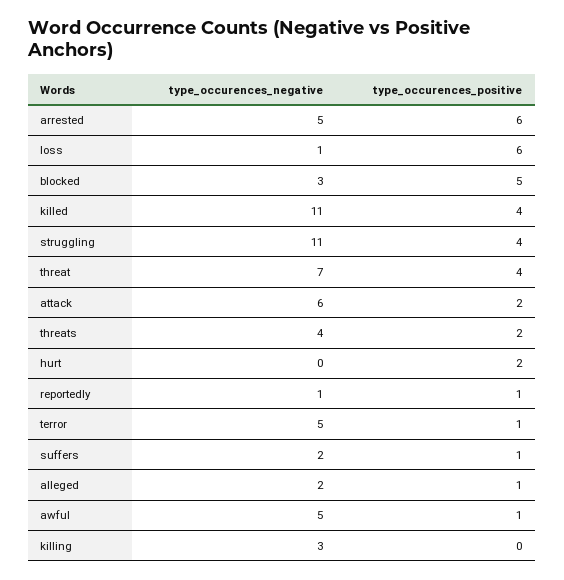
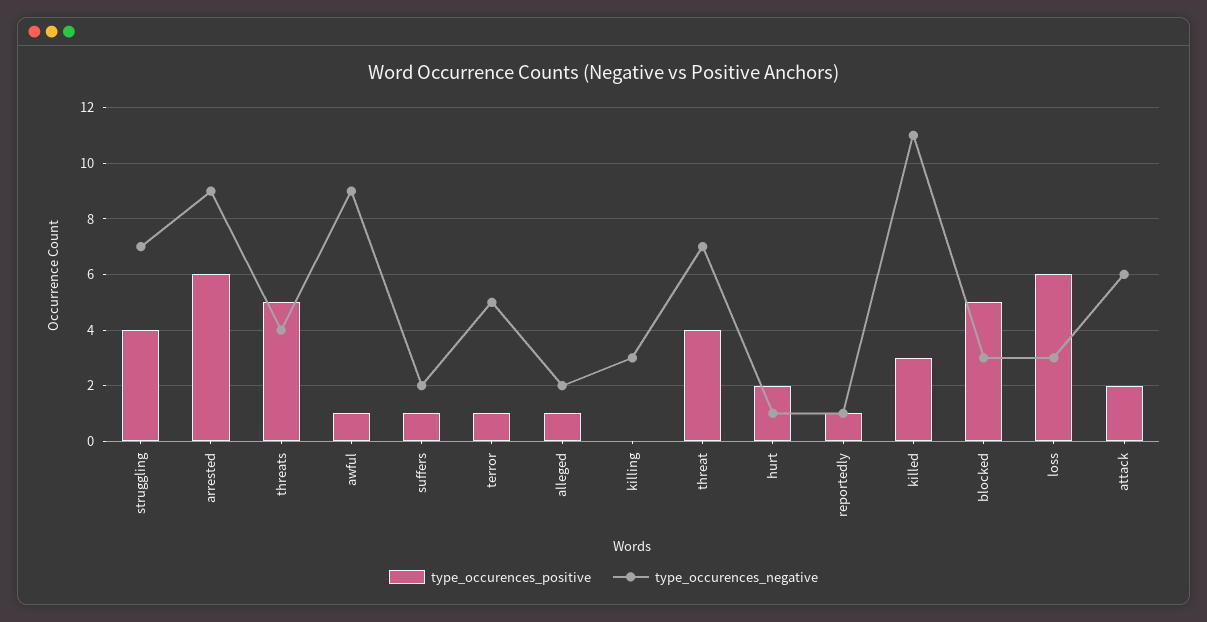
  {
    "type_occurences_negative": {
-     "arrested": 5,
+     "arrested": 9,
-     "loss": 1,
+     "loss": 3,
      "blocked": 3,
      "killed": 11,
-     "struggling": 11,
+     "struggling": 7,
      "threat": 7,
      "attack": 6,
      "threats": 4,
-     "hurt": 0,
+     "hurt": 1,
      "reportedly": 1,
      "terror": 5,
      "suffers": 2,
      "alleged": 2,
-     "awful": 5,
+     "awful": 9,
      "killing": 3
    },
    "type_occurences_positive": {
      "arrested": 6,
      "loss": 6,
      "blocked": 5,
-     "killed": 4,
+     "killed": 3,
      "struggling": 4,
      "threat": 4,
      "attack": 2,
-     "threats": 2,
+     "threats": 5,
      "hurt": 2,
      "reportedly": 1,
      "terror": 1,
      "suffers": 1,
      "alleged": 1,
      "awful": 1,
      "killing": 0
    }
  }

